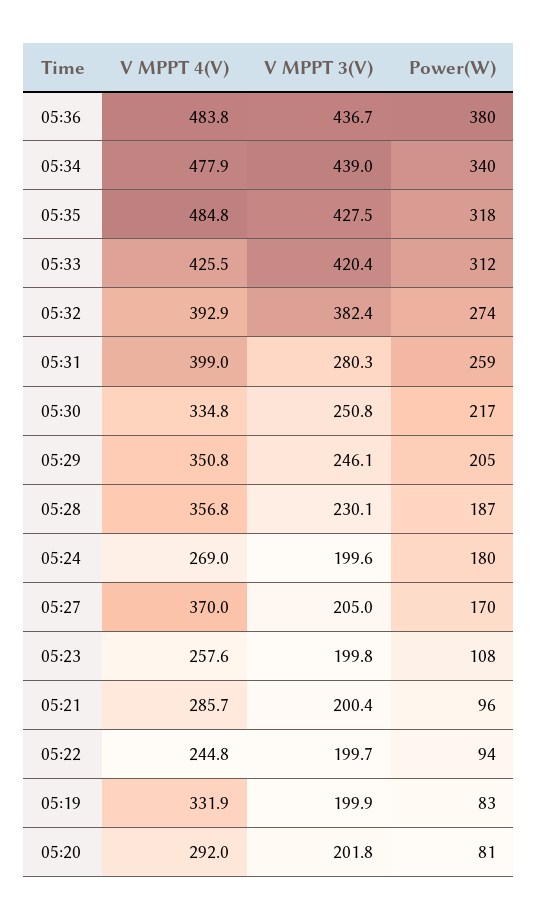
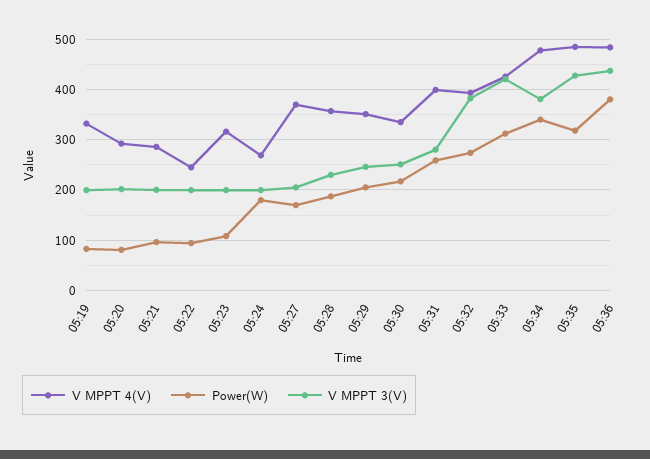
  {
    "V MPPT 4(V)": {
      "05:36": 483.8,
      "05:34": 477.9,
      "05:35": 484.8,
      "05:33": 425.5,
      "05:32": 392.9,
      "05:31": 399,
      "05:30": 334.8,
      "05:29": 350.8,
      "05:28": 356.8,
      "05:24": 269,
      "05:27": 370,
-     "05:23": 257.6,
+     "05:23": 320,
      "05:21": 285.7,
      "05:22": 244.8,
      "05:19": 331.9,
      "05:20": 292
    },
    "V MPPT 3(V)": {
      "05:36": 436.7,
-     "05:34": 439,
+     "05:34": 380,
      "05:35": 427.5,
      "05:33": 420.4,
      "05:32": 382.4,
      "05:31": 280.3,
      "05:30": 250.8,
      "05:29": 246.1,
      "05:28": 230.1,
      "05:24": 199.6,
      "05:27": 205,
      "05:23": 199.8,
      "05:21": 200.4,
      "05:22": 199.7,
      "05:19": 199.9,
      "05:20": 201.8
    },
    "Power(W)": {
      "05:36": 380,
      "05:34": 340,
      "05:35": 318,
      "05:33": 312,
      "05:32": 274,
      "05:31": 259,
      "05:30": 217,
      "05:29": 205,
      "05:28": 187,
      "05:24": 180,
      "05:27": 170,
      "05:23": 108,
      "05:21": 96,
      "05:22": 94,
      "05:19": 83,
      "05:20": 81
    }
  }

